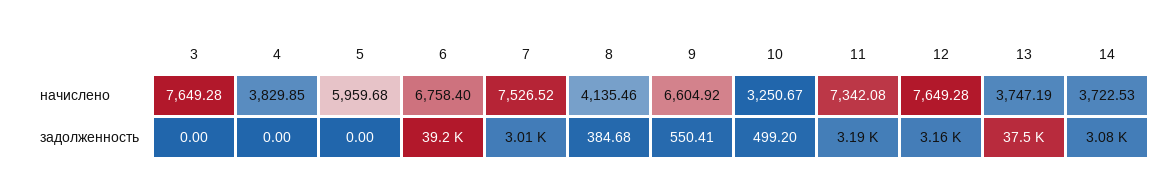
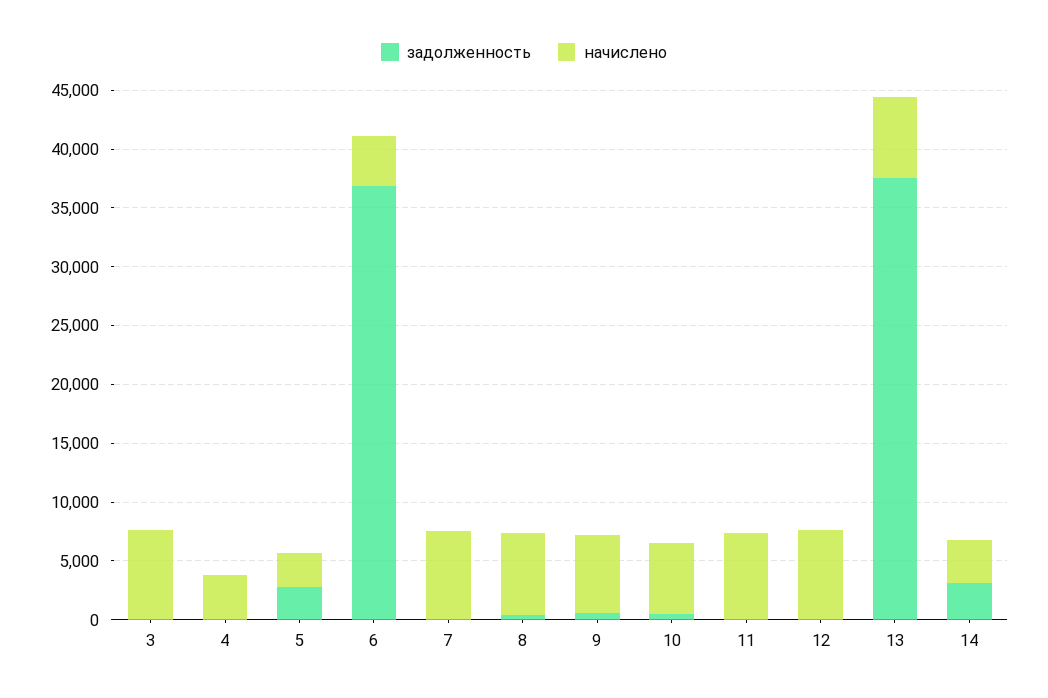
  {
    "начислено": {
      "3": 7649.28,
      "4": 3829.85,
-     "5": 5959.68,
+     "5": 3000,
-     "6": 6758.4,
+     "6": 4000,
      "7": 7526.52,
-     "8": 4135.46,
+     "8": 7000,
      "9": 6604.92,
-     "10": 3250.67,
+     "10": 6000,
      "11": 7342.08,
      "12": 7649.28,
-     "13": 3747.19,
+     "13": 7000,
      "14": 3722.53
    },
    "задолженность": {
      "3": 0,
      "4": 0,
-     "5": 0,
+     "5": 3000,
-     "6": 39200,
+     "6": 37000,
-     "7": 3010,
+     "7": 0,
      "8": 384.68,
      "9": 550.41,
      "10": 499.2,
-     "11": 3190,
+     "11": 0,
-     "12": 3160,
+     "12": 0,
      "13": 37500,
      "14": 3080
    }
  }

